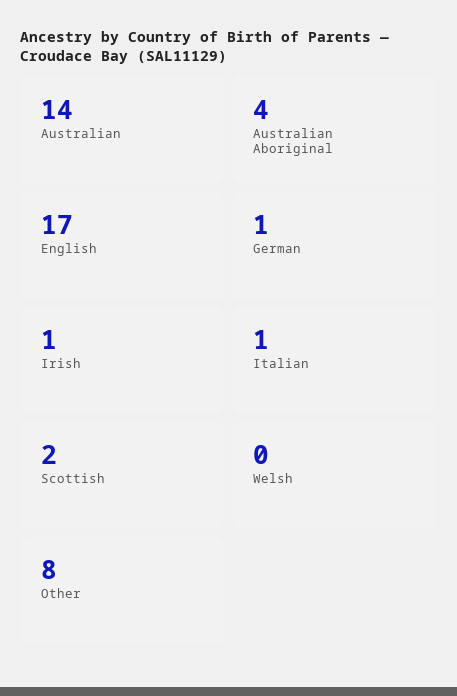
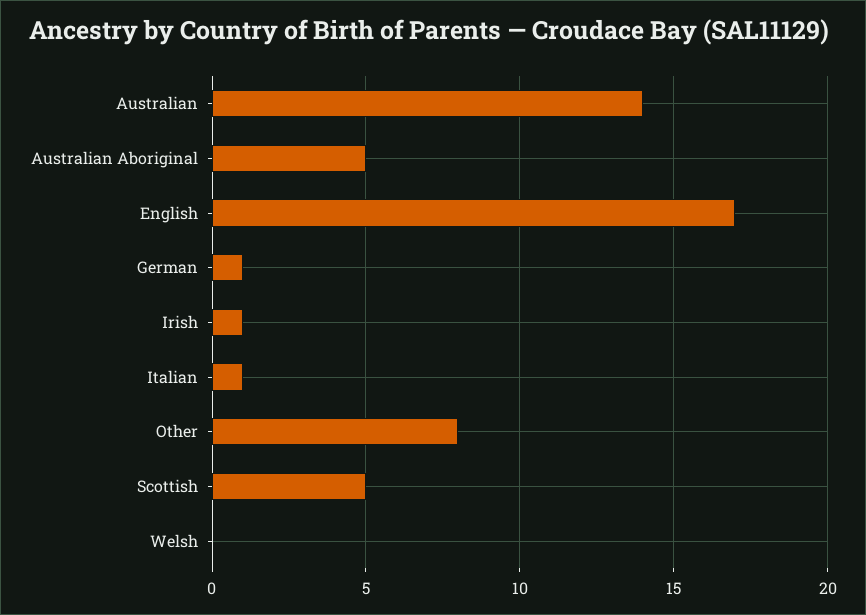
  {
    "Australian": 14,
-   "Australian Aboriginal": 4,
+   "Australian Aboriginal": 5,
    "English": 17,
    "German": 1,
    "Irish": 1,
    "Italian": 1,
-   "Scottish": 2,
+   "Scottish": 5,
    "Welsh": 0,
    "Other": 8
  }

